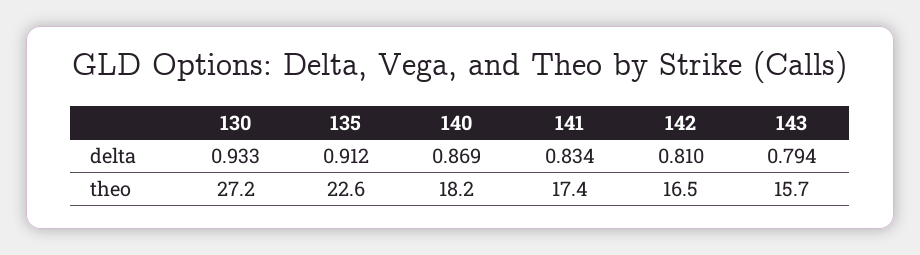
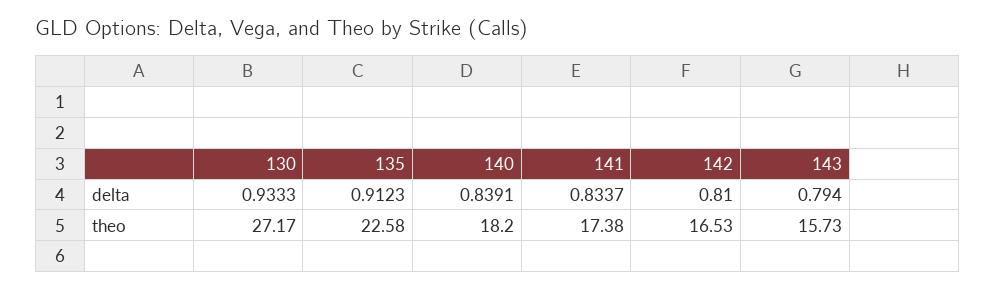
  {
    "130": {
      "delta": 0.9333,
      "theo": 27.17
    },
    "135": {
      "delta": 0.9123,
      "theo": 22.58
    },
    "140": {
-     "delta": 0.869,
+     "delta": 0.8391,
      "theo": 18.2
    },
    "141": {
      "delta": 0.8337,
      "theo": 17.38
    },
    "142": {
      "delta": 0.81,
      "theo": 16.53
    },
    "143": {
      "delta": 0.794,
      "theo": 15.73
    }
  }

